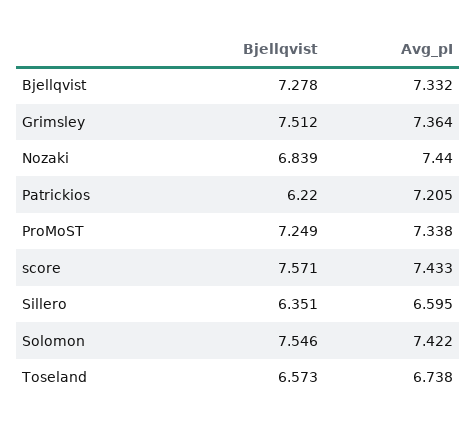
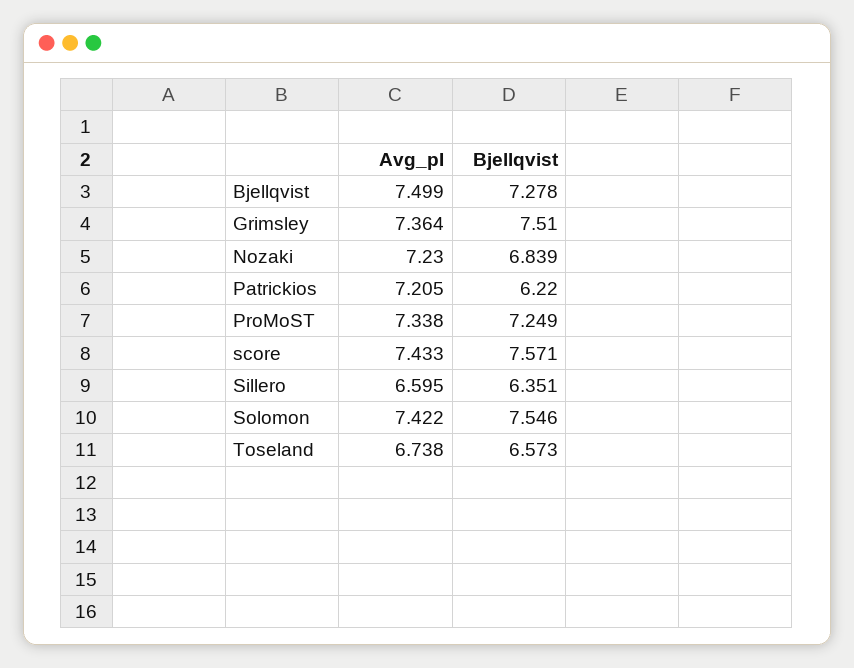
  {
    "Bjellqvist": {
      "Bjellqvist": 7.278,
-     "Grimsley": 7.512,
+     "Grimsley": 7.51,
      "Nozaki": 6.839,
      "Patrickios": 6.22,
      "ProMoST": 7.249,
      "score": 7.571,
      "Sillero": 6.351,
      "Solomon": 7.546,
      "Toseland": 6.573
    },
    "Avg_pI": {
-     "Bjellqvist": 7.332,
+     "Bjellqvist": 7.499,
      "Grimsley": 7.364,
-     "Nozaki": 7.44,
+     "Nozaki": 7.23,
      "Patrickios": 7.205,
      "ProMoST": 7.338,
      "score": 7.433,
      "Sillero": 6.595,
      "Solomon": 7.422,
      "Toseland": 6.738
    }
  }

